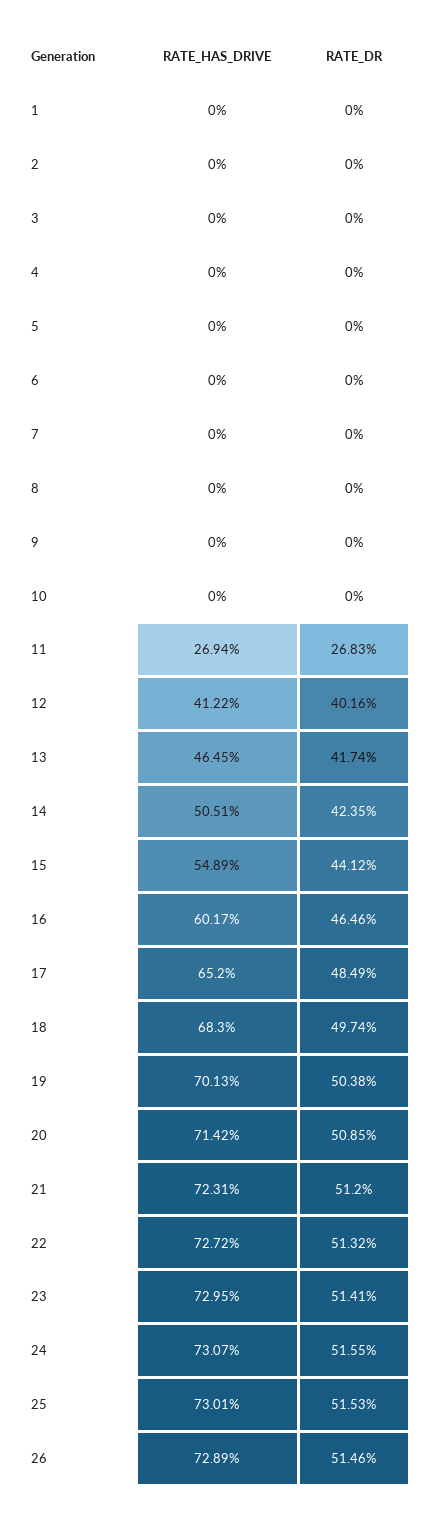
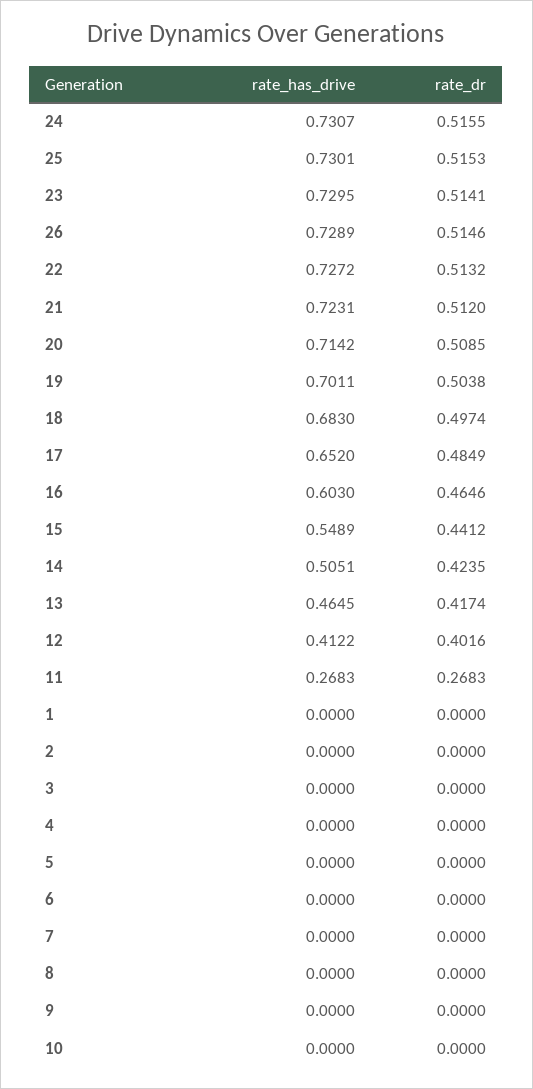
  {
    "RATE_HAS_DRIVE": {
      "1": 0,
      "2": 0,
      "3": 0,
      "4": 0,
      "5": 0,
      "6": 0,
      "7": 0,
      "8": 0,
      "9": 0,
      "10": 0,
-     "11": 0.2694,
+     "11": 0.2683,
      "12": 0.4122,
      "13": 0.4645,
      "14": 0.5051,
      "15": 0.5489,
-     "16": 0.6017,
+     "16": 0.603,
      "17": 0.652,
      "18": 0.683,
-     "19": 0.7013,
+     "19": 0.7011,
      "20": 0.7142,
      "21": 0.7231,
      "22": 0.7272,
      "23": 0.7295,
      "24": 0.7307,
      "25": 0.7301,
      "26": 0.7289
    },
    "RATE_DR": {
      "1": 0,
      "2": 0,
      "3": 0,
      "4": 0,
      "5": 0,
      "6": 0,
      "7": 0,
      "8": 0,
      "9": 0,
      "10": 0,
      "11": 0.2683,
      "12": 0.4016,
      "13": 0.4174,
      "14": 0.4235,
      "15": 0.4412,
      "16": 0.4646,
      "17": 0.4849,
      "18": 0.4974,
      "19": 0.5038,
      "20": 0.5085,
      "21": 0.512,
      "22": 0.5132,
      "23": 0.5141,
      "24": 0.5155,
      "25": 0.5153,
      "26": 0.5146
    }
  }

